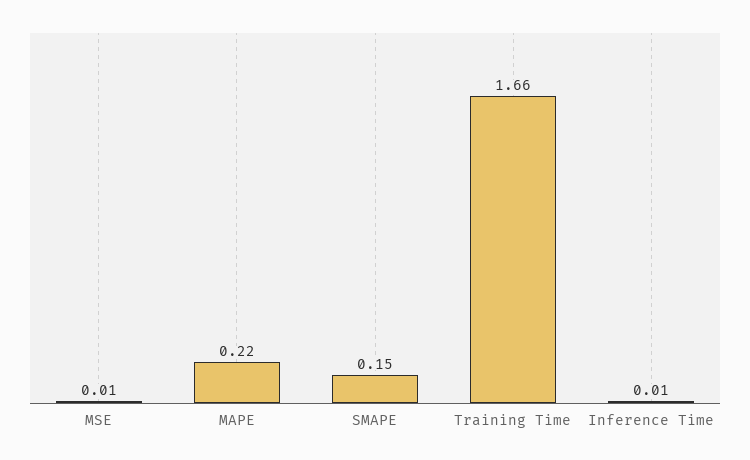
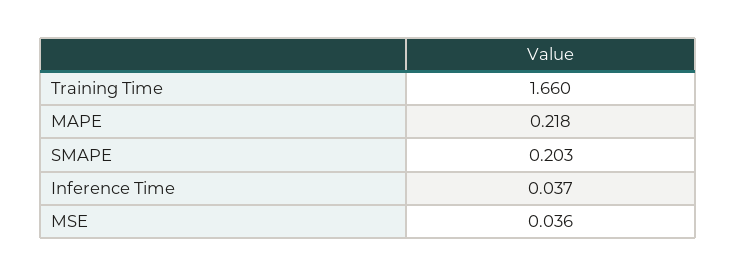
  {
-   "MSE": 0.01,
+   "MSE": 0.036,
    "MAPE": 0.218,
-   "SMAPE": 0.15,
+   "SMAPE": 0.203,
    "Training Time": 1.66,
-   "Inference Time": 0.01
+   "Inference Time": 0.037
  }

